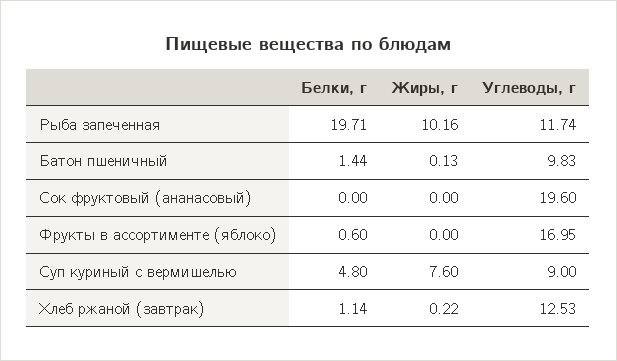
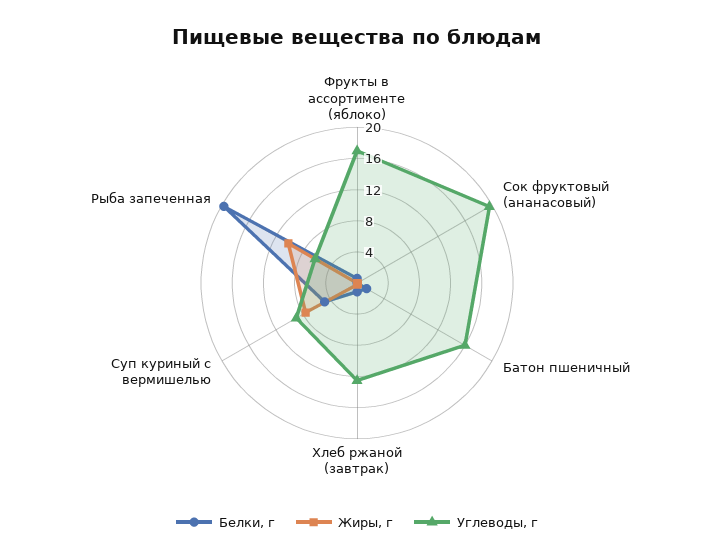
  {
    "Белки, г": {
      "Рыба запеченная": 19.71,
      "Батон пшеничный": 1.44,
      "Сок фруктовый (ананасовый)": 0,
      "Фрукты в ассортименте (яблоко)": 0.6,
      "Суп куриный с вермишелью": 4.8,
      "Хлеб ржаной (завтрак)": 1.14
    },
    "Жиры, г": {
      "Рыба запеченная": 10.16,
      "Батон пшеничный": 0.13,
      "Сок фруктовый (ананасовый)": 0,
      "Фрукты в ассортименте (яблоко)": 0,
      "Суп куриный с вермишелью": 7.6,
      "Хлеб ржаной (завтрак)": 0.22
    },
    "Углеводы, г": {
-     "Рыба запеченная": 11.74,
+     "Рыба запеченная": 6,
-     "Батон пшеничный": 9.83,
+     "Батон пшеничный": 16,
      "Сок фруктовый (ананасовый)": 19.6,
      "Фрукты в ассортименте (яблоко)": 16.95,
      "Суп куриный с вермишелью": 9,
      "Хлеб ржаной (завтрак)": 12.53
    }
  }

